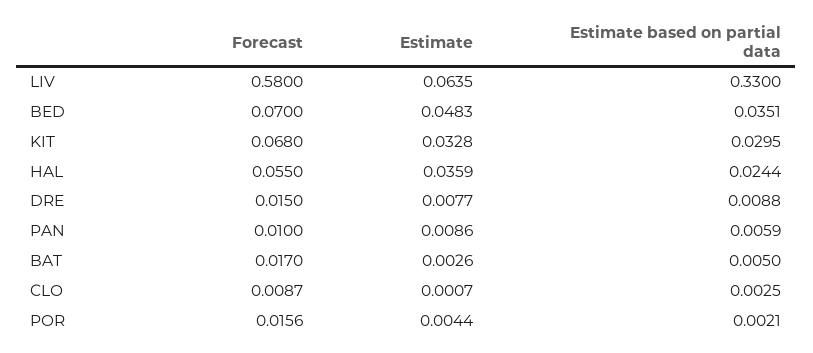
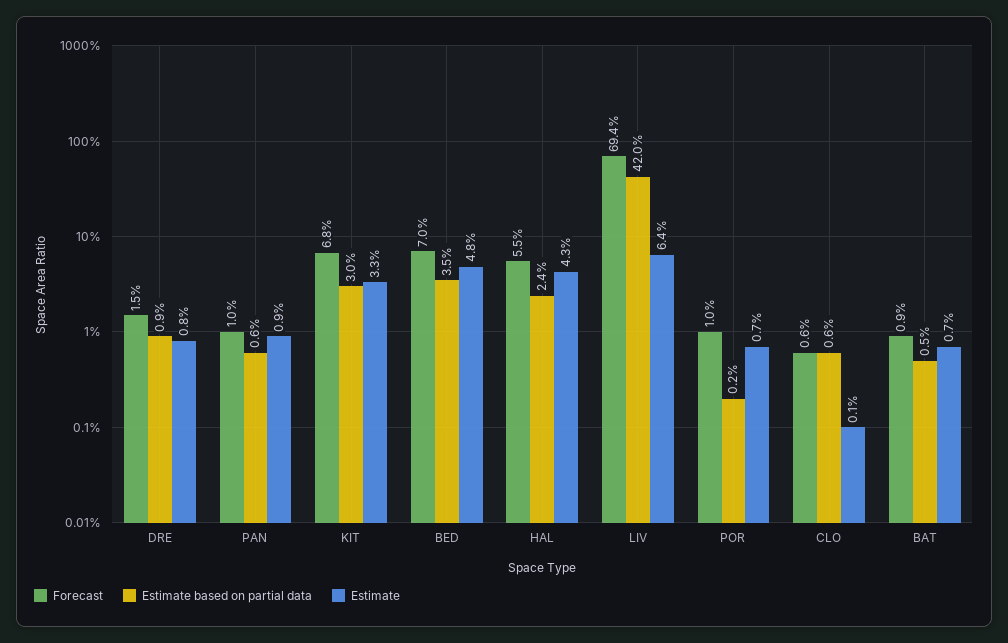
  {
    "Forecast": {
-     "LIV": 0.58,
+     "LIV": 0.694,
      "BED": 0.07,
      "KIT": 0.068,
      "HAL": 0.055,
      "DRE": 0.015,
      "PAN": 0.01,
-     "BAT": 0.017,
+     "BAT": 0.009,
-     "CLO": 0.0087,
+     "CLO": 0.006,
-     "POR": 0.0156
+     "POR": 0.01
    },
    "Estimate": {
      "LIV": 0.0635,
      "BED": 0.0483,
      "KIT": 0.0328,
-     "HAL": 0.0359,
+     "HAL": 0.043,
      "DRE": 0.0077,
      "PAN": 0.0086,
-     "BAT": 0.0026,
+     "BAT": 0.007,
      "CLO": 0.0007,
-     "POR": 0.0044
+     "POR": 0.007
    },
    "Estimate based on partial data": {
-     "LIV": 0.33,
+     "LIV": 0.42,
      "BED": 0.0351,
      "KIT": 0.0295,
      "HAL": 0.0244,
      "DRE": 0.0088,
      "PAN": 0.0059,
      "BAT": 0.005,
-     "CLO": 0.0025,
+     "CLO": 0.006,
      "POR": 0.0021
    }
  }

